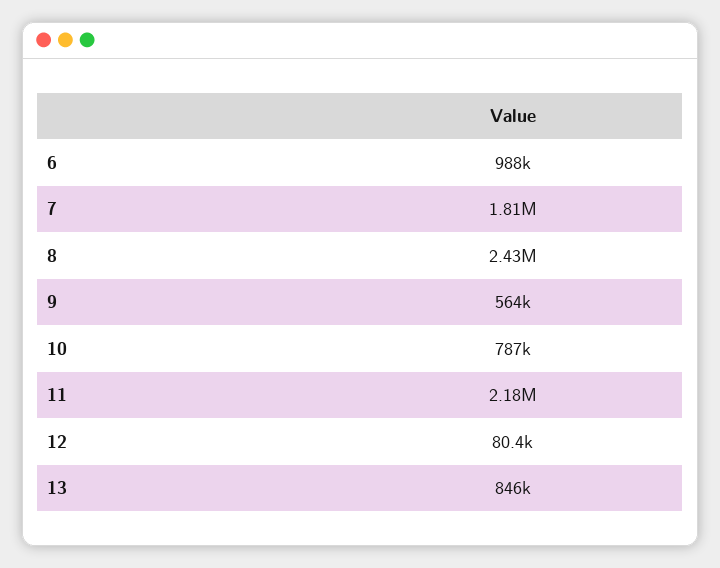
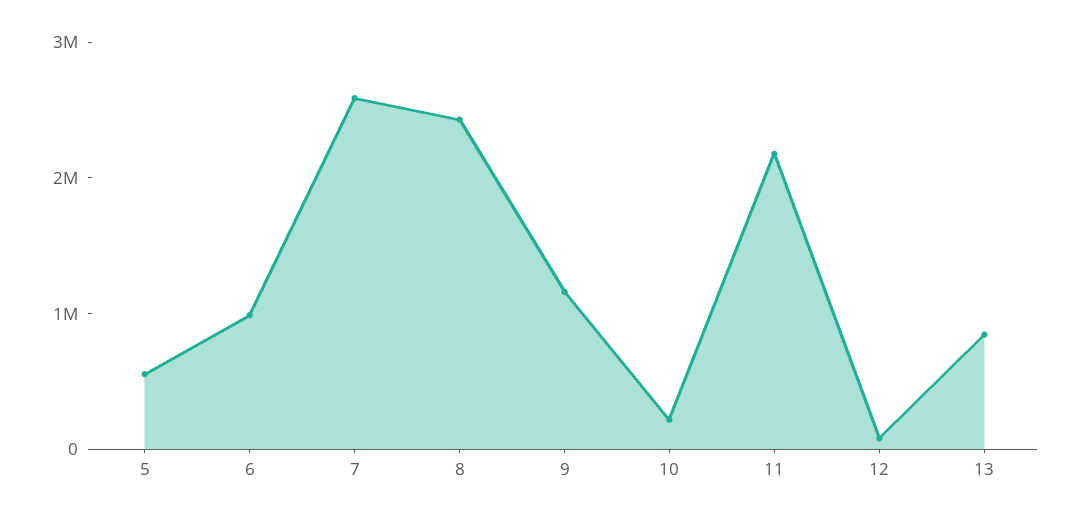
  {
    "6": 988000,
-   "7": 1810000,
+   "7": 2600000,
    "8": 2430000,
-   "9": 564000,
+   "9": 1200000,
-   "10": 787000,
+   "10": 200000,
    "11": 2180000,
    "12": 80400,
-   "13": 846000
+   "13": 846000,
+   "5": 600000
  }

